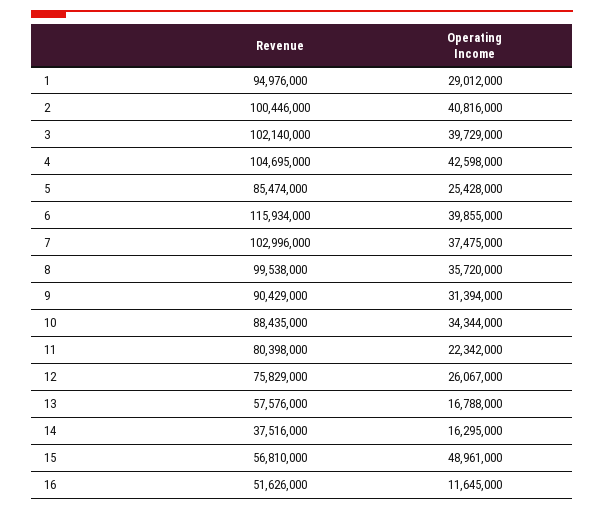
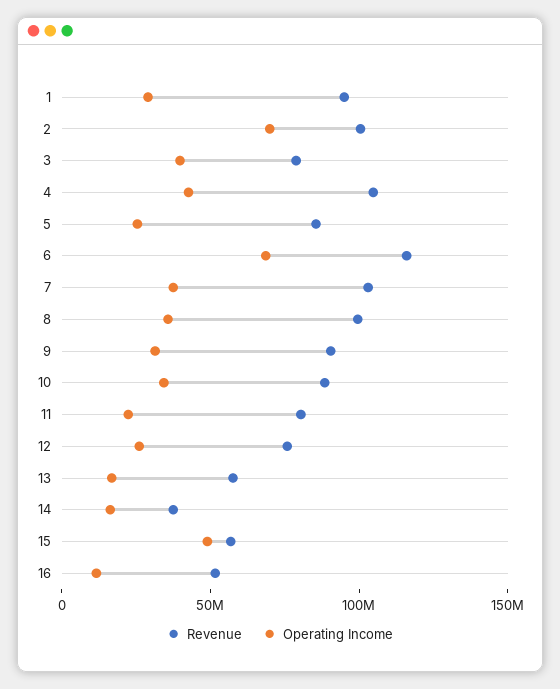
  {
    "Revenue": {
      "1": 94976000,
      "2": 100446000,
-     "3": 102140000,
+     "3": 80000000,
      "4": 104695000,
      "5": 85474000,
      "6": 115934000,
      "7": 102996000,
      "8": 99538000,
      "9": 90429000,
      "10": 88435000,
      "11": 80398000,
      "12": 75829000,
      "13": 57576000,
      "14": 37516000,
      "15": 56810000,
      "16": 51626000
    },
    "Operating Income": {
      "1": 29012000,
-     "2": 40816000,
+     "2": 70000000,
      "3": 39729000,
      "4": 42598000,
      "5": 25428000,
-     "6": 39855000,
+     "6": 70000000,
      "7": 37475000,
      "8": 35720000,
      "9": 31394000,
      "10": 34344000,
      "11": 22342000,
      "12": 26067000,
      "13": 16788000,
      "14": 16295000,
      "15": 48961000,
      "16": 11645000
    }
  }

